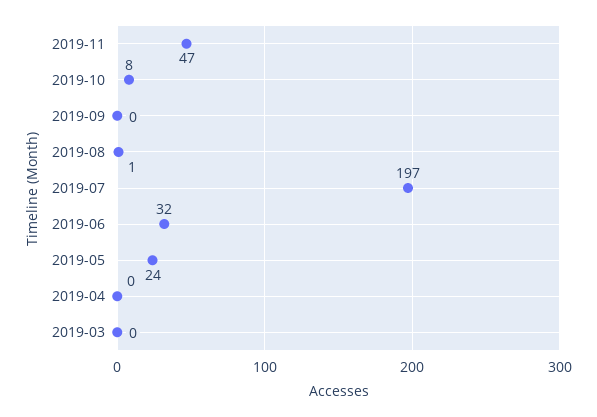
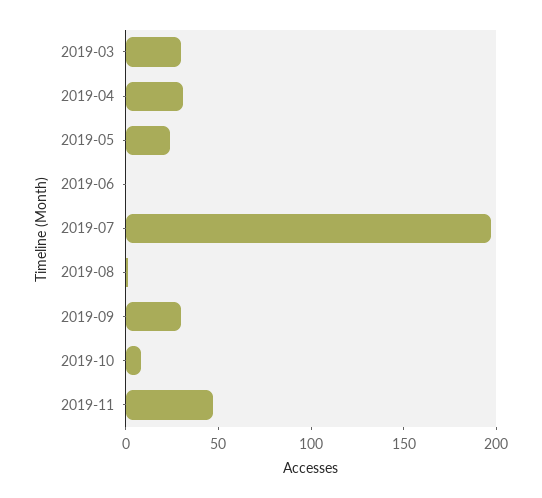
  {
    "2019-11": 47,
    "2019-10": 8,
-   "2019-09": 0,
+   "2019-09": 30,
    "2019-08": 1,
    "2019-07": 197,
-   "2019-06": 32,
+   "2019-06": 0,
    "2019-05": 24,
-   "2019-04": 0,
+   "2019-04": 30,
-   "2019-03": 0
+   "2019-03": 30
  }

